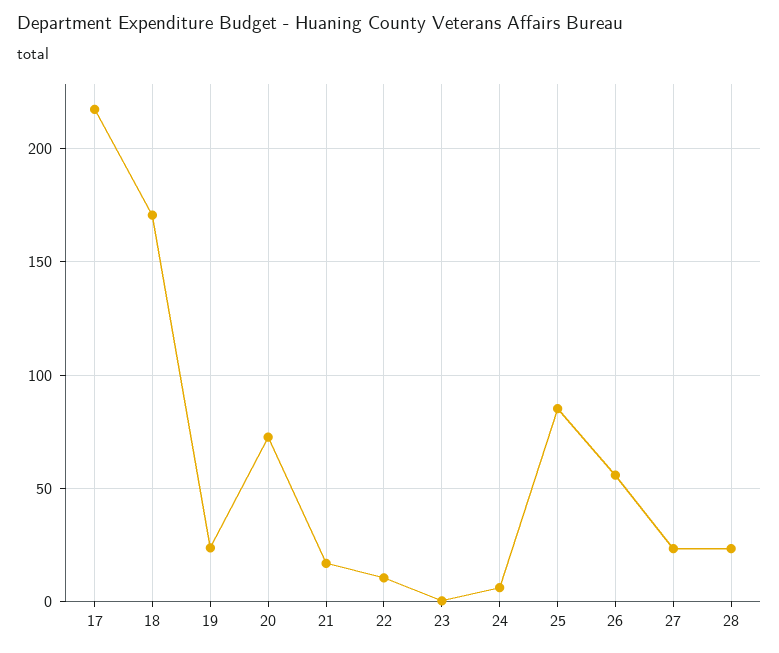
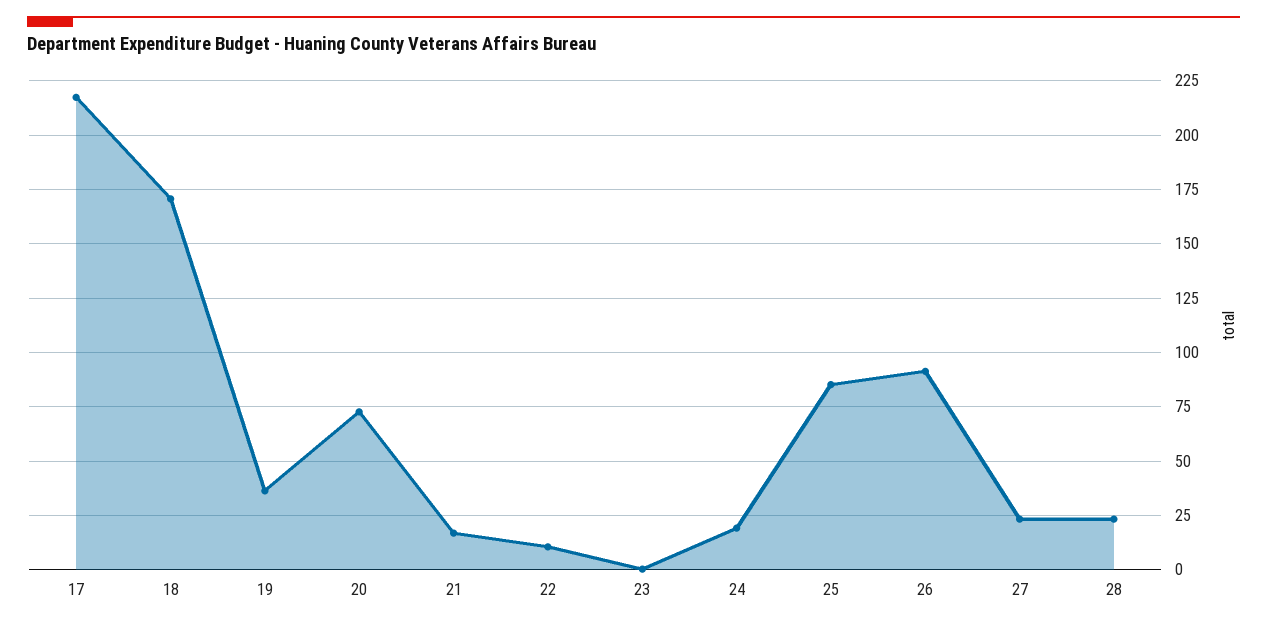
  {
    "17": 215,
    "18": 170,
-   "19": 25,
+   "19": 35,
    "20": 75,
    "21": 15,
    "22": 10,
    "23": 0,
-   "24": 5,
+   "24": 20,
    "25": 85,
-   "26": 55,
+   "26": 90,
    "27": 25,
    "28": 25
  }

